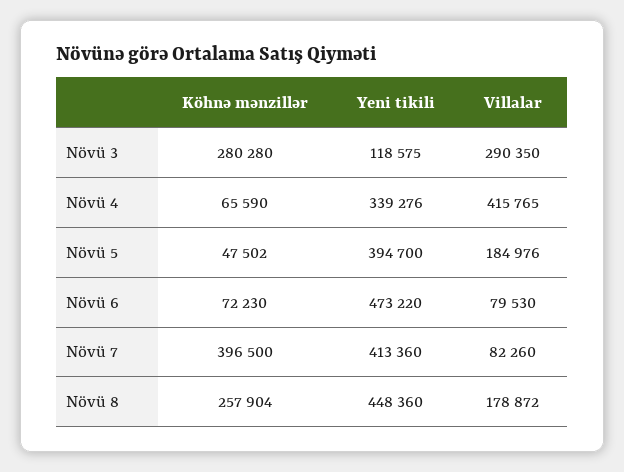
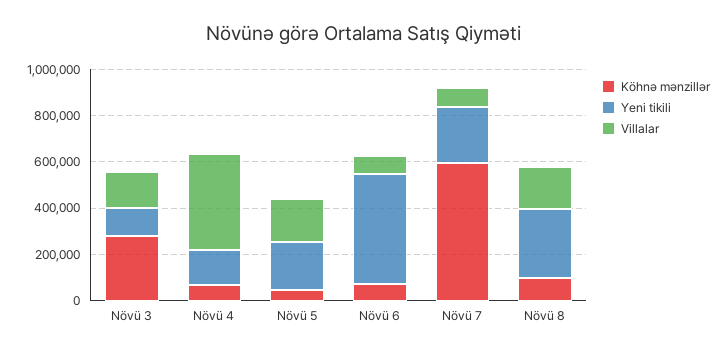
  {
    "Köhnə mənzillər": {
      "Növü 3": 280280,
      "Növü 4": 65590,
      "Növü 5": 47502,
      "Növü 6": 72230,
-     "Növü 7": 396500,
+     "Növü 7": 600000,
-     "Növü 8": 257904
+     "Növü 8": 100000
    },
    "Yeni tikili": {
      "Növü 3": 118575,
-     "Növü 4": 339276,
+     "Növü 4": 150000,
-     "Növü 5": 394700,
+     "Növü 5": 200000,
      "Növü 6": 473220,
-     "Növü 7": 413360,
+     "Növü 7": 250000,
-     "Növü 8": 448360
+     "Növü 8": 300000
    },
    "Villalar": {
-     "Növü 3": 290350,
+     "Növü 3": 150000,
      "Növü 4": 415765,
      "Növü 5": 184976,
      "Növü 6": 79530,
      "Növü 7": 82260,
      "Növü 8": 178872
    }
  }

